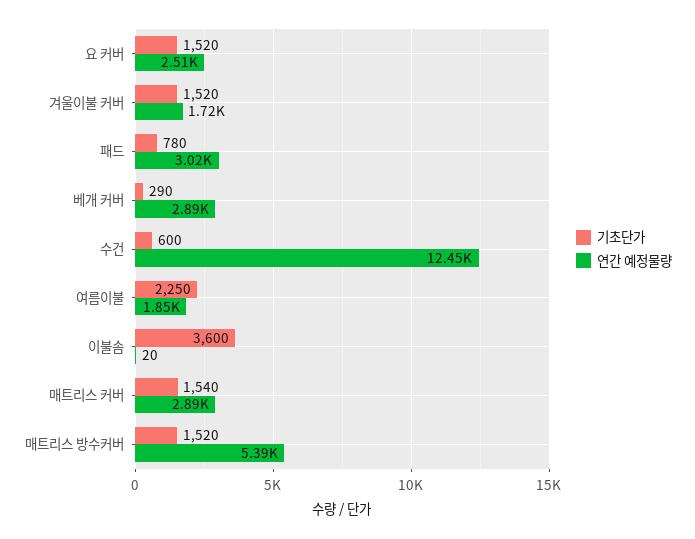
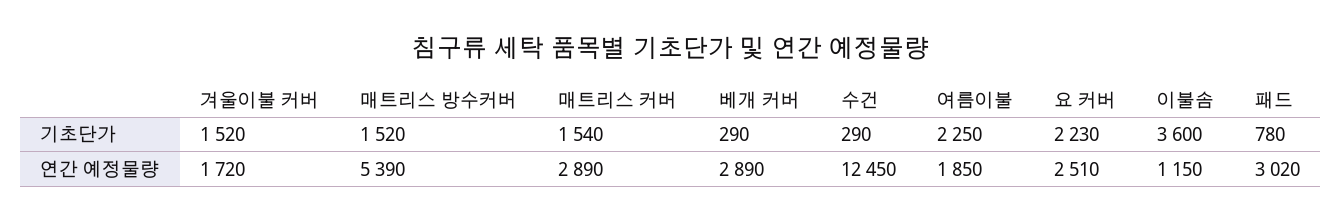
  {
    "기초단가": {
-     "요 커버": 1520,
+     "요 커버": 2230,
      "겨울이불 커버": 1520,
      "패드": 780,
      "베개 커버": 290,
-     "수건": 600,
+     "수건": 290,
      "여름이불": 2250,
      "이불솜": 3600,
      "매트리스 커버": 1540,
      "매트리스 방수커버": 1520
    },
    "연간 예정물량": {
      "요 커버": 2510,
      "겨울이불 커버": 1720,
      "패드": 3020,
      "베개 커버": 2890,
      "수건": 12450,
      "여름이불": 1850,
-     "이불솜": 20,
+     "이불솜": 1150,
      "매트리스 커버": 2890,
      "매트리스 방수커버": 5390
    }
  }

